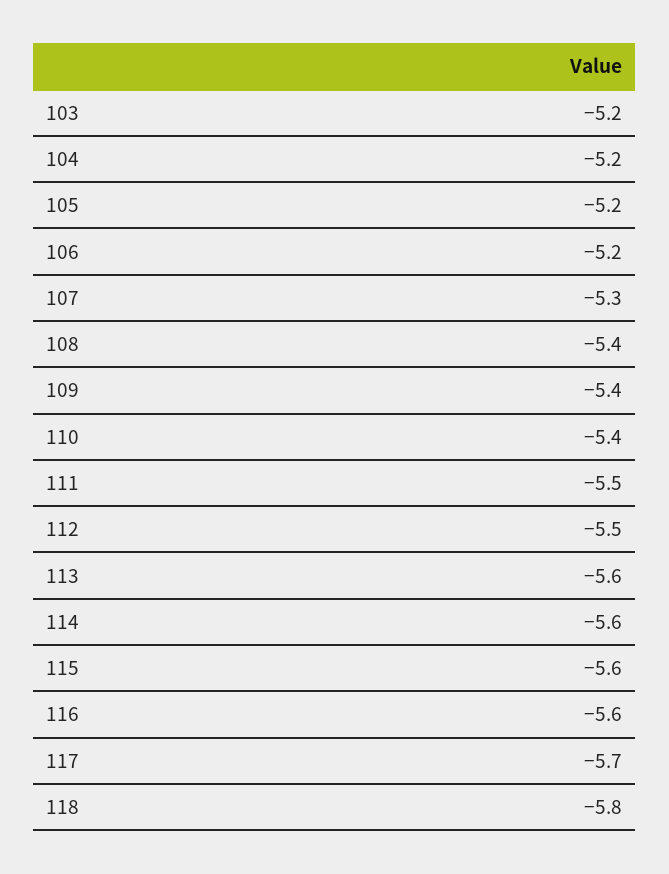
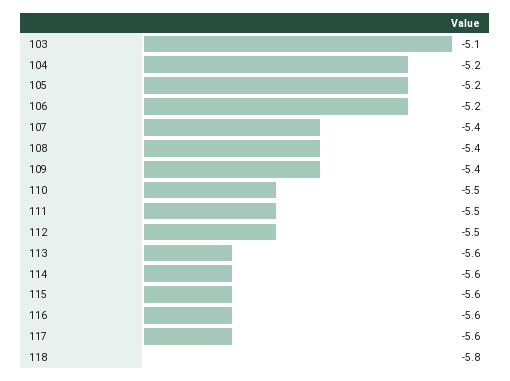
  {
-   "103": -5.2,
+   "103": -5.1,
    "104": -5.2,
    "105": -5.2,
    "106": -5.2,
-   "107": -5.3,
+   "107": -5.4,
    "108": -5.4,
    "109": -5.4,
-   "110": -5.4,
+   "110": -5.5,
    "111": -5.5,
    "112": -5.5,
    "113": -5.6,
    "114": -5.6,
    "115": -5.6,
    "116": -5.6,
-   "117": -5.7,
+   "117": -5.6,
    "118": -5.8
  }

